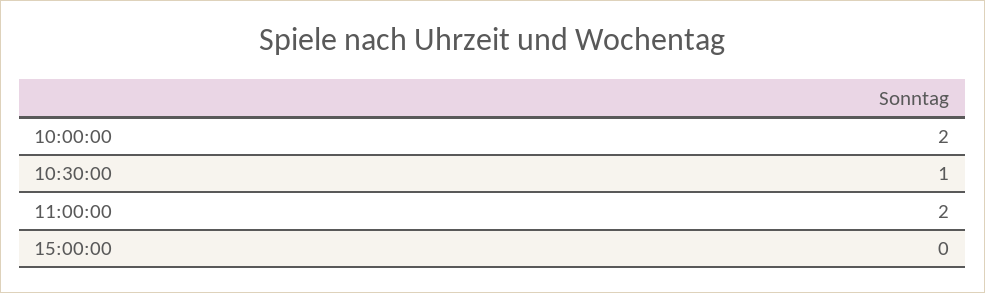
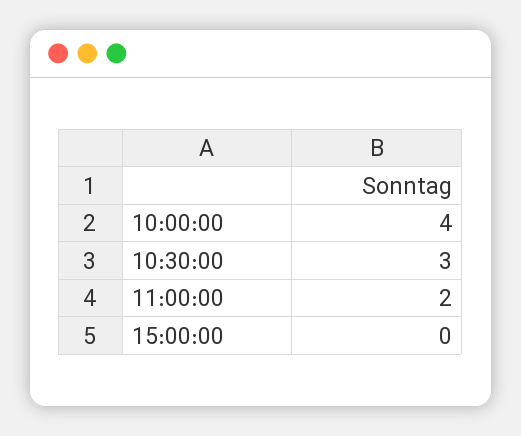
  {
-   "10:00:00": 2,
+   "10:00:00": 4,
-   "10:30:00": 1,
+   "10:30:00": 3,
    "11:00:00": 2,
    "15:00:00": 0
  }

